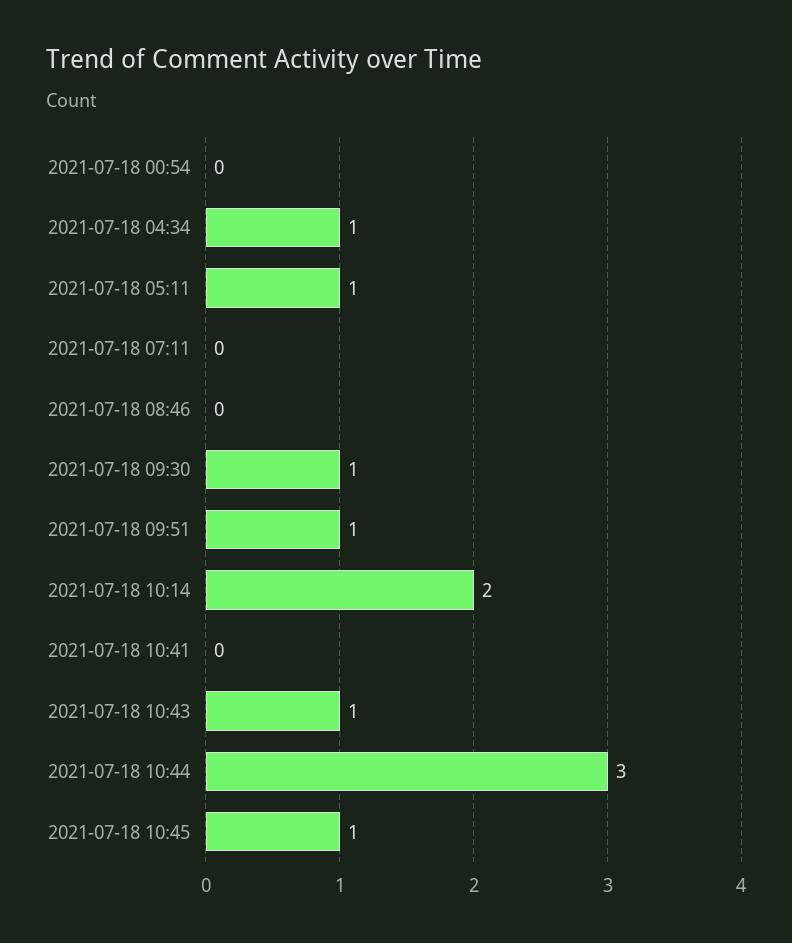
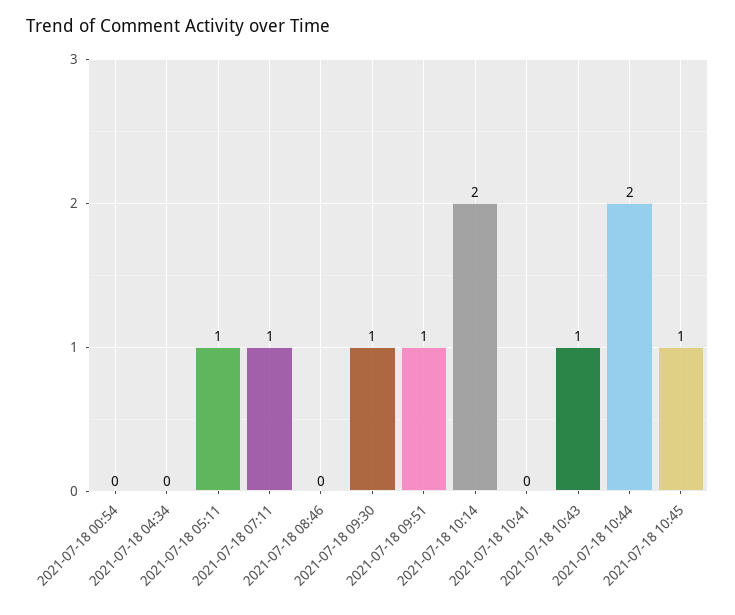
  {
    "2021-07-18 00:54": 0,
-   "2021-07-18 04:34": 1,
+   "2021-07-18 04:34": 0,
    "2021-07-18 05:11": 1,
-   "2021-07-18 07:11": 0,
+   "2021-07-18 07:11": 1,
    "2021-07-18 08:46": 0,
    "2021-07-18 09:30": 1,
    "2021-07-18 09:51": 1,
    "2021-07-18 10:14": 2,
    "2021-07-18 10:41": 0,
    "2021-07-18 10:43": 1,
-   "2021-07-18 10:44": 3,
+   "2021-07-18 10:44": 2,
    "2021-07-18 10:45": 1
  }

